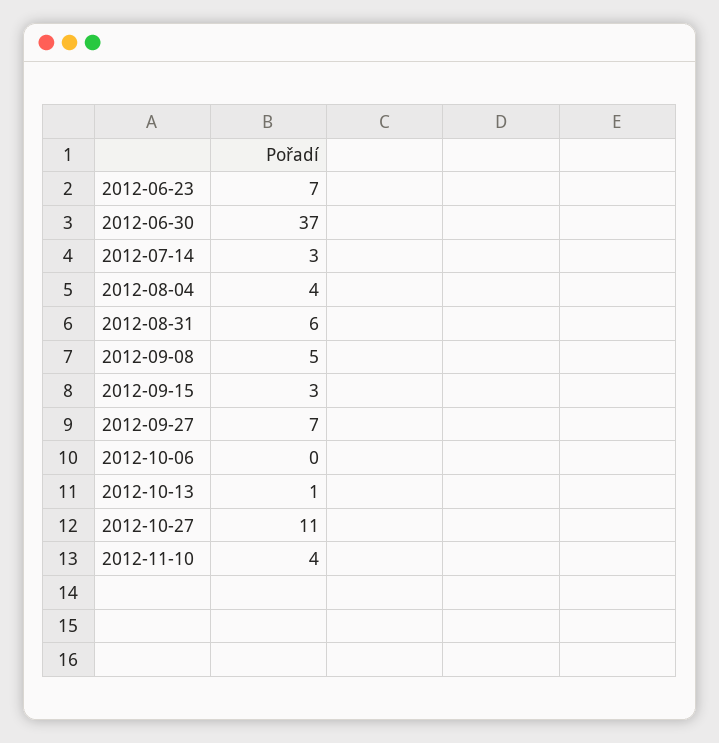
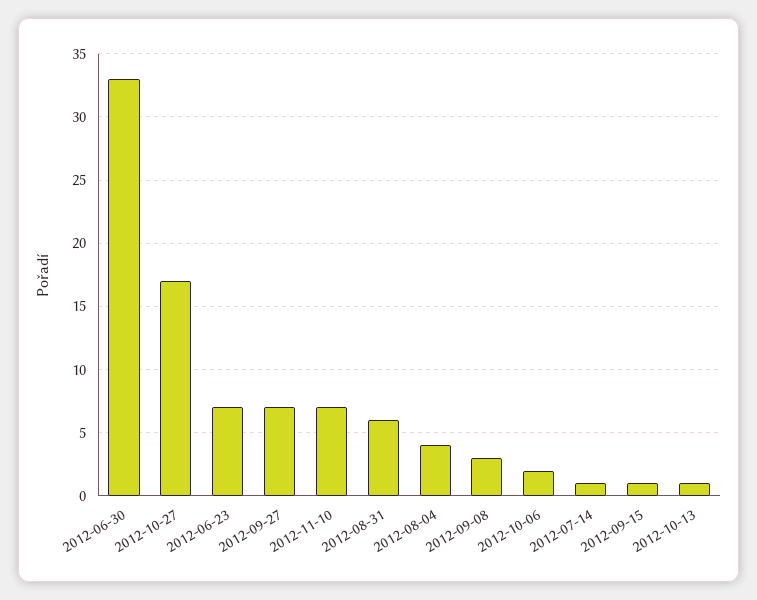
  {
    "2012-06-23": 7,
-   "2012-06-30": 37,
+   "2012-06-30": 33,
-   "2012-07-14": 3,
+   "2012-07-14": 1,
    "2012-08-04": 4,
    "2012-08-31": 6,
-   "2012-09-08": 5,
+   "2012-09-08": 3,
-   "2012-09-15": 3,
+   "2012-09-15": 1,
    "2012-09-27": 7,
-   "2012-10-06": 0,
+   "2012-10-06": 2,
    "2012-10-13": 1,
-   "2012-10-27": 11,
+   "2012-10-27": 17,
-   "2012-11-10": 4
+   "2012-11-10": 7
  }

